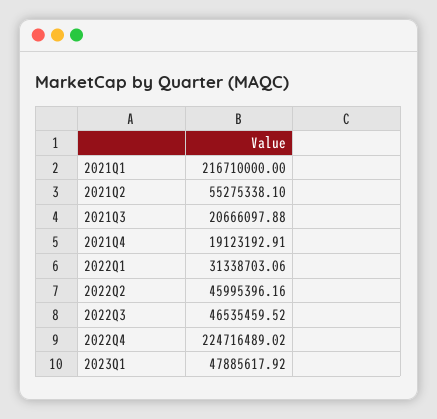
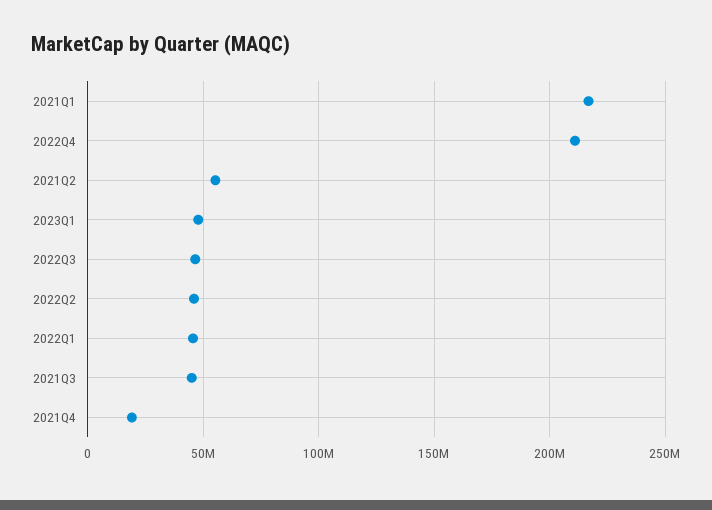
  {
    "2021Q1": 216710000,
    "2021Q2": 55275338.1,
-   "2021Q3": 20666097.88,
+   "2021Q3": 45000000,
    "2021Q4": 19123192.91,
-   "2022Q1": 31338703.06,
+   "2022Q1": 45000000,
    "2022Q2": 45995396.16,
    "2022Q3": 46535459.52,
-   "2022Q4": 224716489.02,
+   "2022Q4": 210000000,
    "2023Q1": 47885617.92
  }

